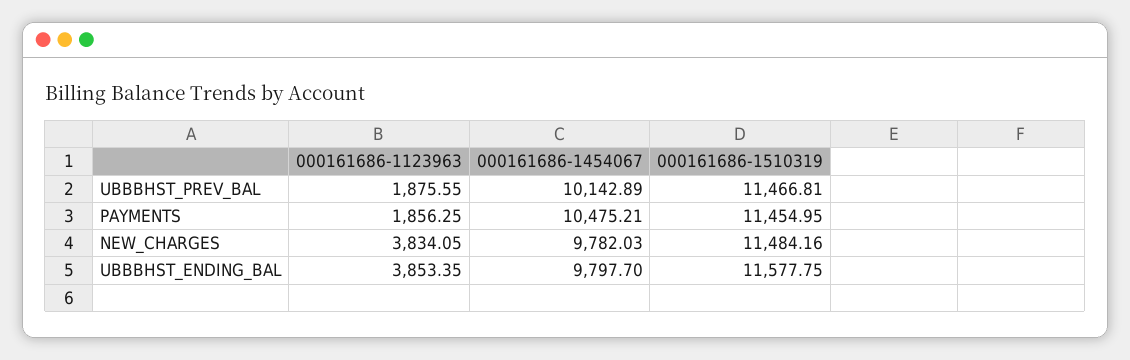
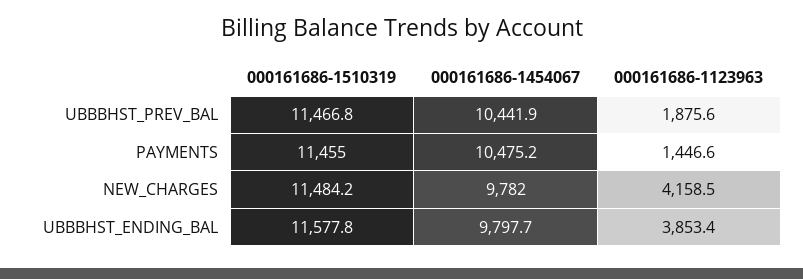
  {
    "000161686-1123963": {
      "UBBBHST_PREV_BAL": 1875.55,
-     "PAYMENTS": 1856.25,
+     "PAYMENTS": 1446.6,
-     "NEW_CHARGES": 3834.05,
+     "NEW_CHARGES": 4158.5,
      "UBBBHST_ENDING_BAL": 3853.35
    },
    "000161686-1454067": {
-     "UBBBHST_PREV_BAL": 10142.89,
+     "UBBBHST_PREV_BAL": 10441.9,
      "PAYMENTS": 10475.21,
      "NEW_CHARGES": 9782.03,
      "UBBBHST_ENDING_BAL": 9797.7
    },
    "000161686-1510319": {
      "UBBBHST_PREV_BAL": 11466.81,
      "PAYMENTS": 11454.95,
      "NEW_CHARGES": 11484.16,
      "UBBBHST_ENDING_BAL": 11577.75
    }
  }

